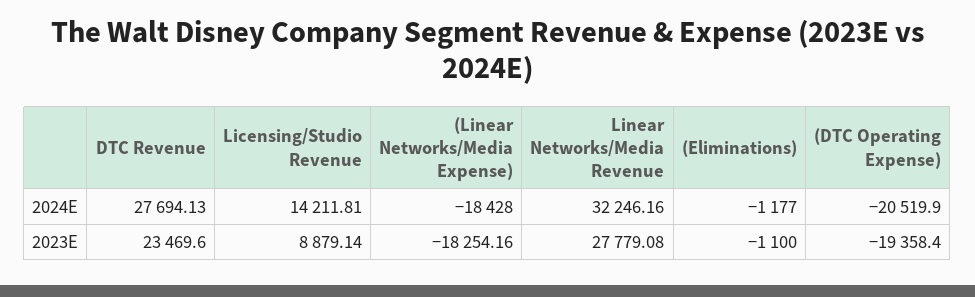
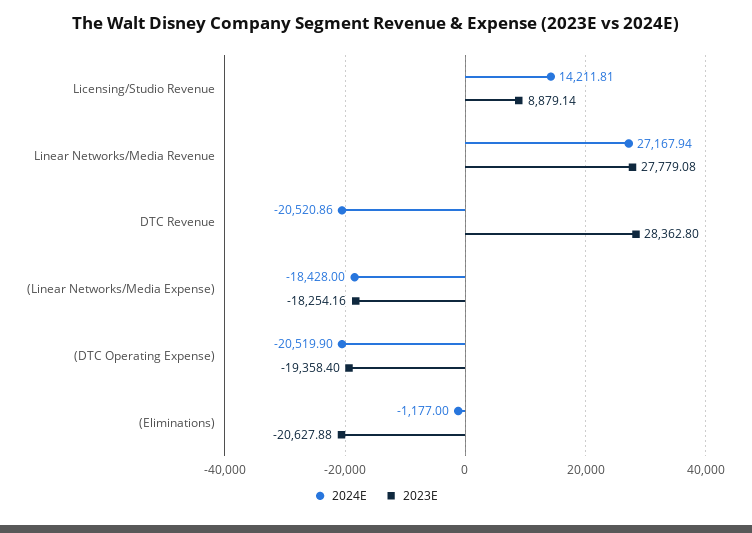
  {
    "2024E": {
-     "DTC Revenue": 27694.13,
+     "DTC Revenue": -20520.86,
      "Licensing/Studio Revenue": 14211.81,
      "(Linear Networks/Media Expense)": -18428,
-     "Linear Networks/Media Revenue": 32246.16,
+     "Linear Networks/Media Revenue": 27167.94,
      "(Eliminations)": -1177,
      "(DTC Operating Expense)": -20519.9
    },
    "2023E": {
-     "DTC Revenue": 23469.6,
+     "DTC Revenue": 28362.8,
      "Licensing/Studio Revenue": 8879.14,
      "(Linear Networks/Media Expense)": -18254.16,
      "Linear Networks/Media Revenue": 27779.08,
-     "(Eliminations)": -1100,
+     "(Eliminations)": -20627.88,
      "(DTC Operating Expense)": -19358.4
    }
  }

